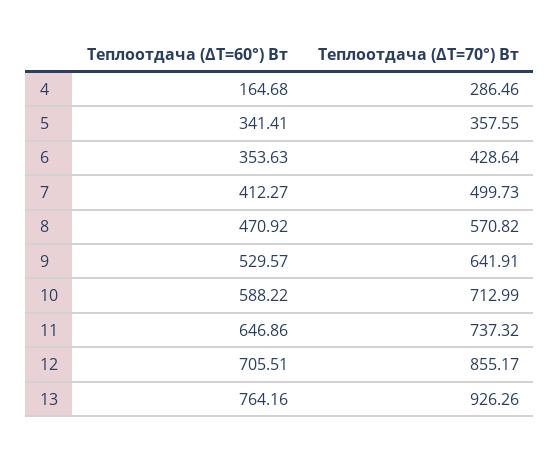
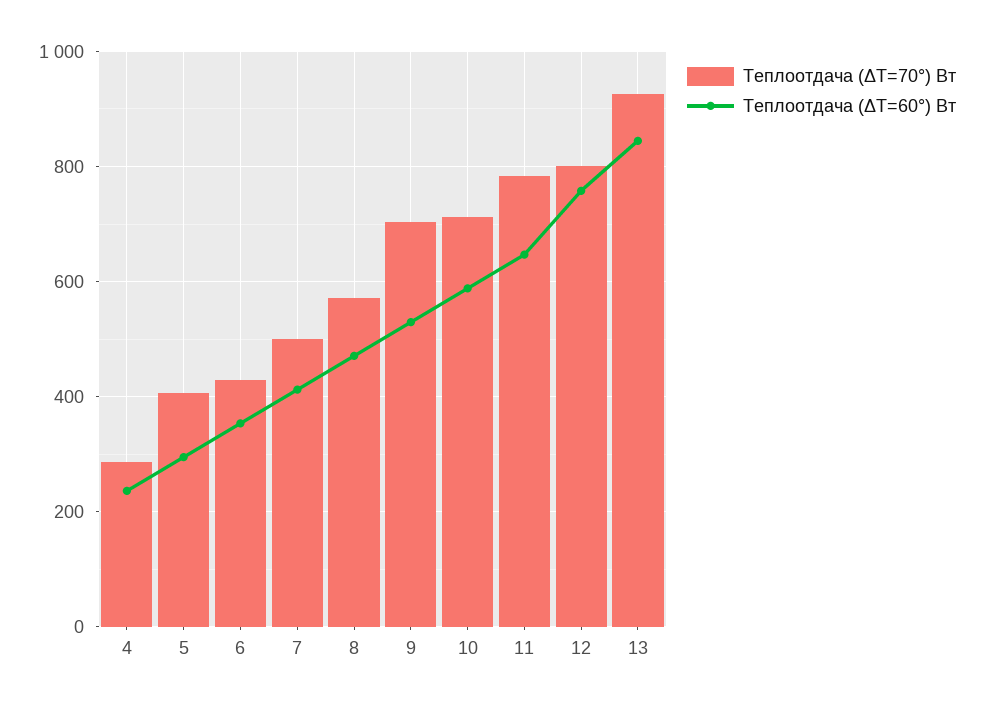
  {
    "Теплоотдача (ΔT=60°) Вт": {
-     "4": 164.68,
+     "4": 240,
-     "5": 341.41,
+     "5": 300,
      "6": 353.63,
      "7": 412.27,
      "8": 470.92,
      "9": 529.57,
      "10": 588.22,
      "11": 646.86,
-     "12": 705.51,
+     "12": 760,
-     "13": 764.16
+     "13": 840
    },
    "Теплоотдача (ΔT=70°) Вт": {
      "4": 286.46,
-     "5": 357.55,
+     "5": 400,
      "6": 428.64,
      "7": 499.73,
      "8": 570.82,
-     "9": 641.91,
+     "9": 700,
      "10": 712.99,
-     "11": 737.32,
+     "11": 780,
-     "12": 855.17,
+     "12": 800,
      "13": 926.26
    }
  }

